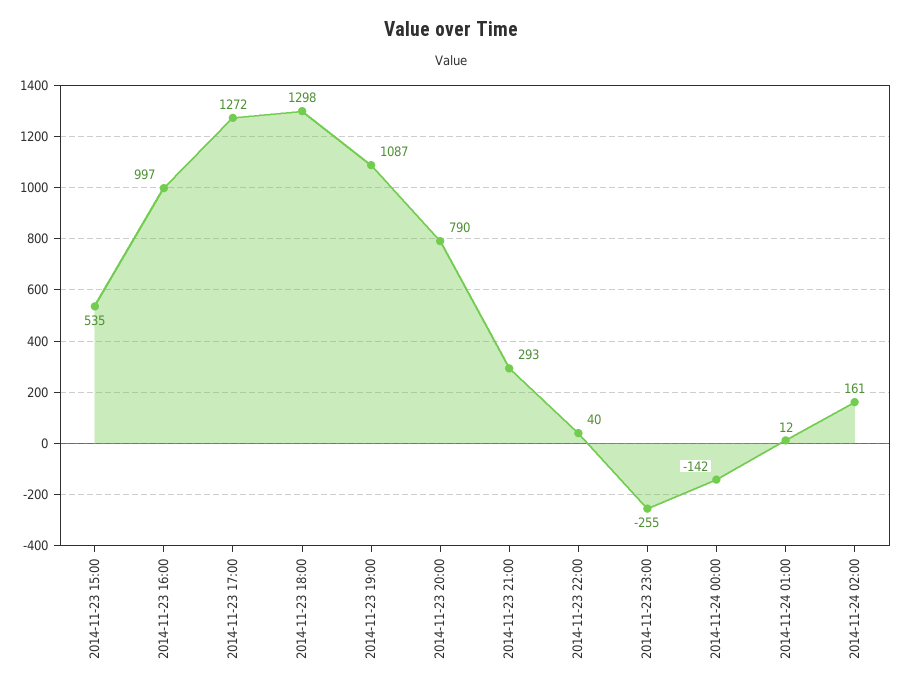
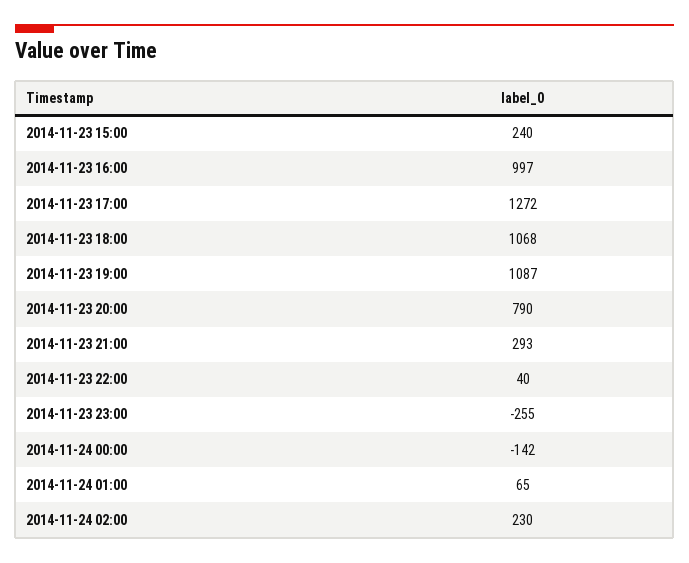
  {
-   "2014-11-23 15:00": 535,
+   "2014-11-23 15:00": 240,
    "2014-11-23 16:00": 997,
    "2014-11-23 17:00": 1272,
-   "2014-11-23 18:00": 1298,
+   "2014-11-23 18:00": 1068,
    "2014-11-23 19:00": 1087,
    "2014-11-23 20:00": 790,
    "2014-11-23 21:00": 293,
    "2014-11-23 22:00": 40,
    "2014-11-23 23:00": -255,
    "2014-11-24 00:00": -142,
-   "2014-11-24 01:00": 12,
+   "2014-11-24 01:00": 65,
-   "2014-11-24 02:00": 161
+   "2014-11-24 02:00": 230
  }

